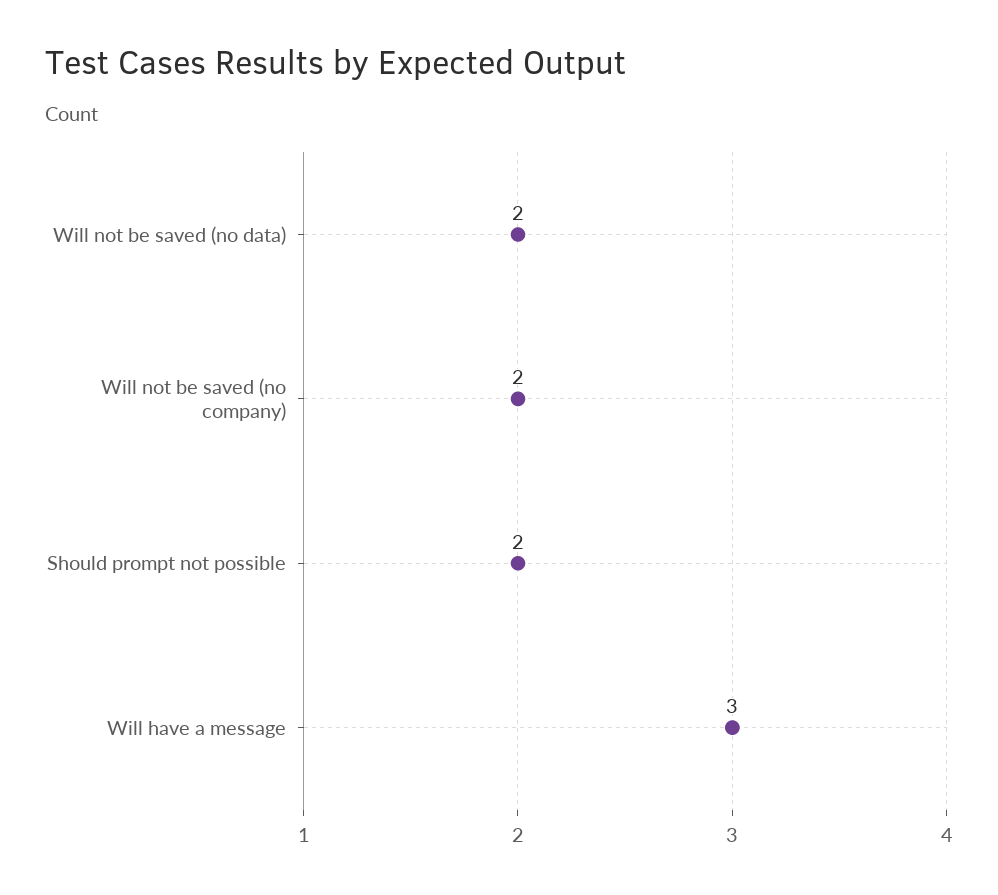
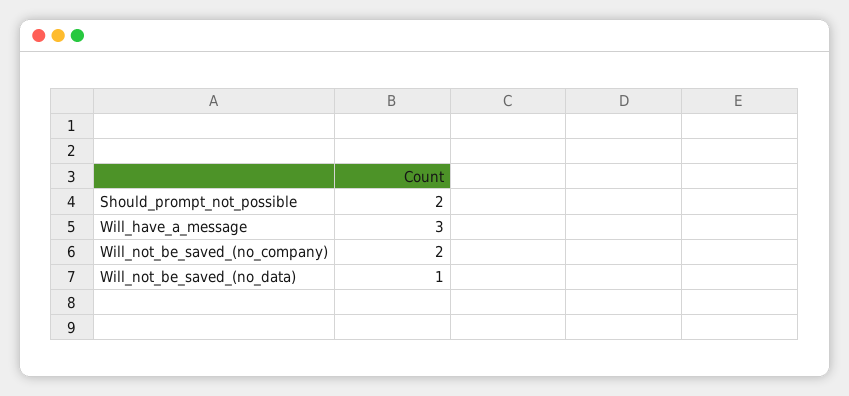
  {
-   "Will not be saved (no data)": 2,
+   "Will not be saved (no data)": 1,
    "Will not be saved (no company)": 2,
    "Should prompt not possible": 2,
    "Will have a message": 3
  }

